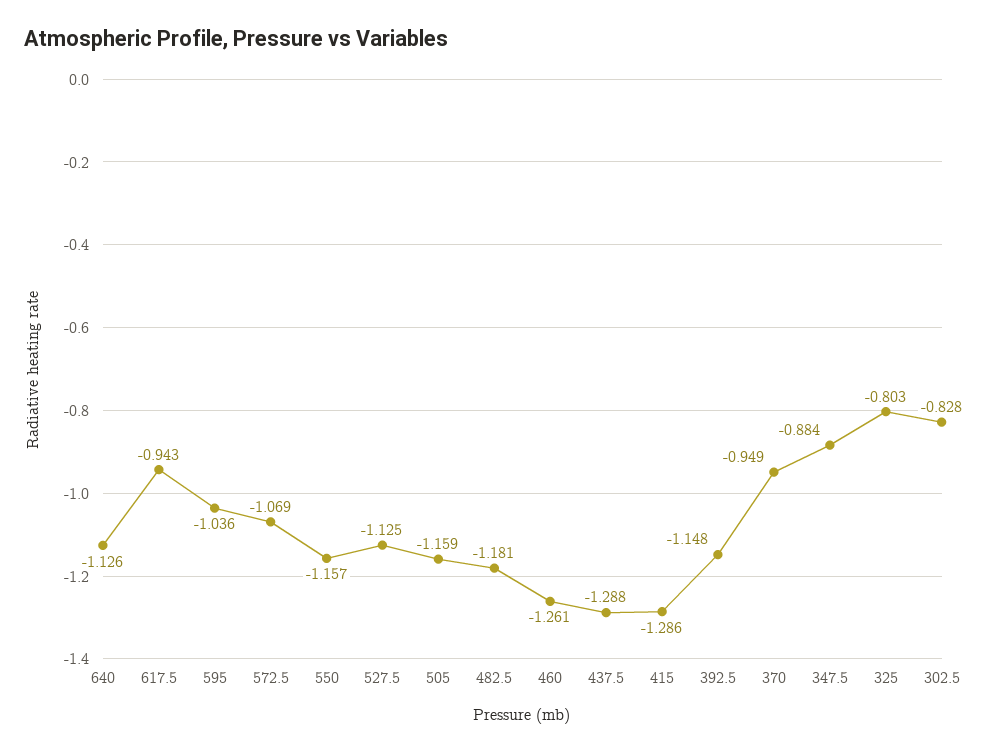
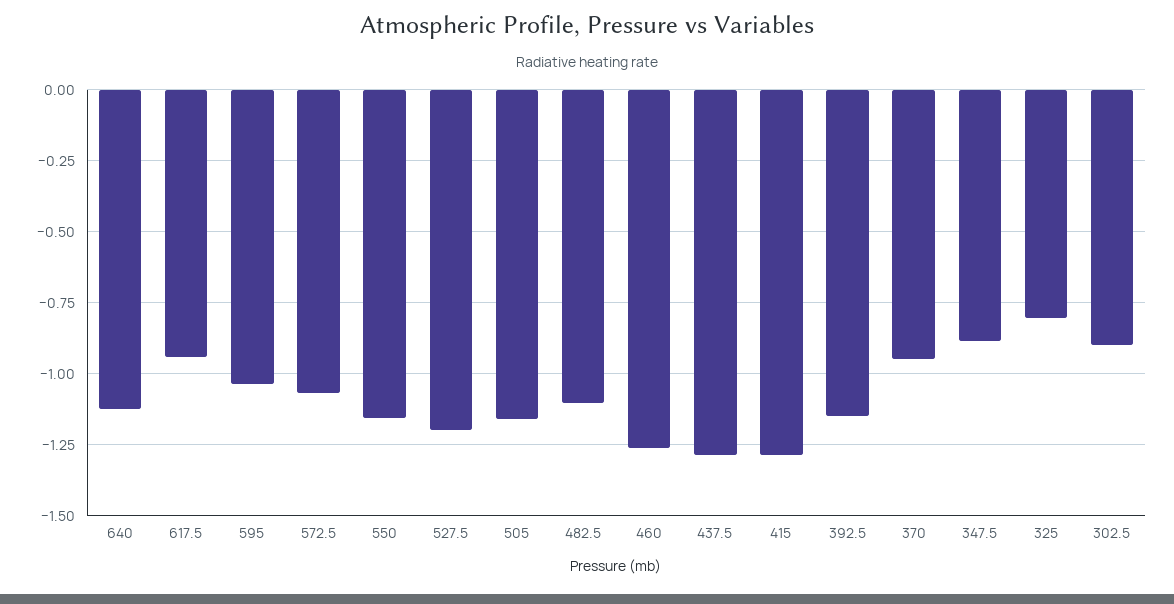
  {
    "640": -1.126,
    "617.5": -0.943,
    "595": -1.036,
    "572.5": -1.069,
    "550": -1.157,
-   "527.5": -1.125,
+   "527.5": -1.2,
    "505": -1.159,
-   "482.5": -1.181,
+   "482.5": -1.1,
    "460": -1.261,
    "437.5": -1.288,
    "415": -1.286,
    "392.5": -1.148,
    "370": -0.949,
    "347.5": -0.884,
    "325": -0.803,
-   "302.5": -0.828
+   "302.5": -0.9
  }

